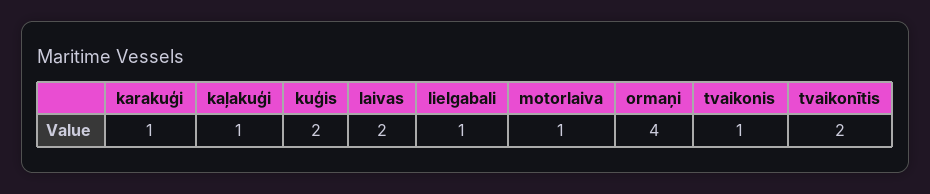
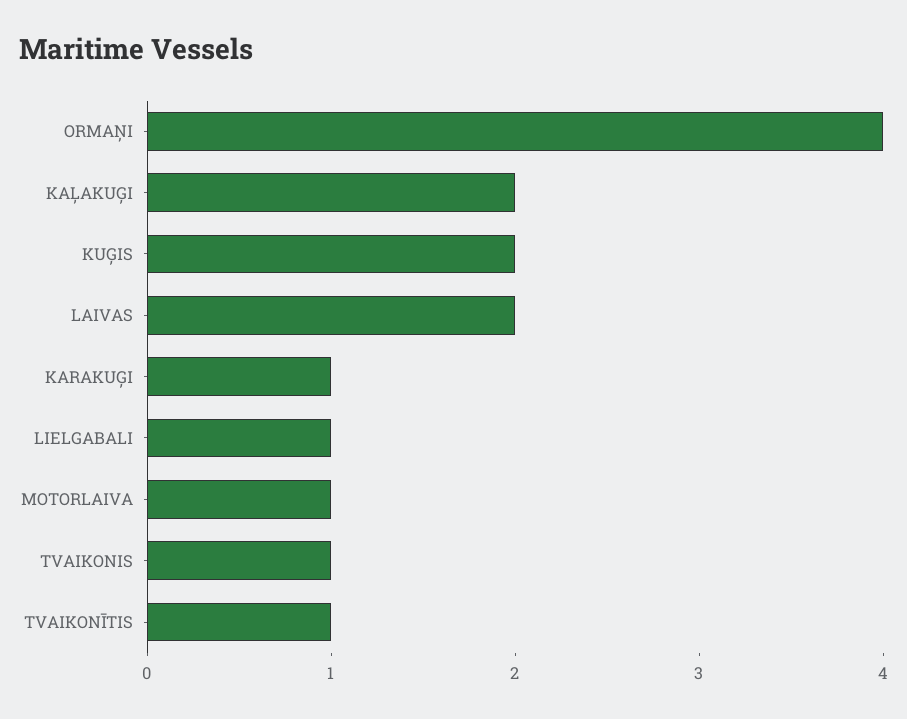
  {
    "karakuģi": 1,
-   "kaļakuģi": 1,
+   "kaļakuģi": 2,
    "kuģis": 2,
    "laivas": 2,
    "lielgabali": 1,
    "motorlaiva": 1,
    "ormaņi": 4,
    "tvaikonis": 1,
-   "tvaikonītis": 2
+   "tvaikonītis": 1
  }

